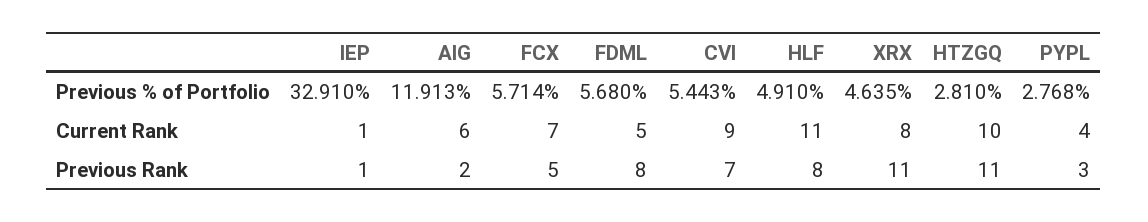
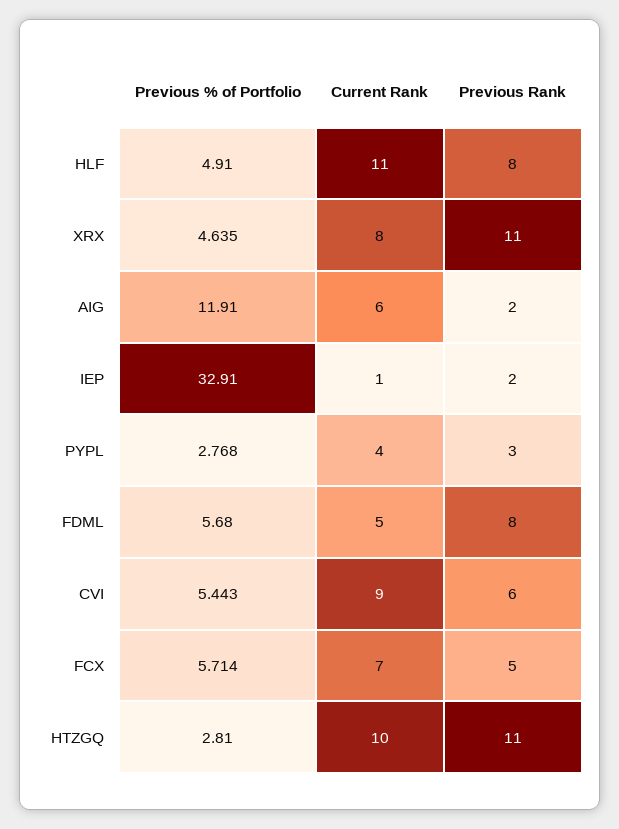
  {
    "IEP": {
      "Previous % of Portfolio": 32.91,
      "Current Rank": 1,
-     "Previous Rank": 1
+     "Previous Rank": 2
    },
    "AIG": {
-     "Previous % of Portfolio": 11.913,
+     "Previous % of Portfolio": 11.91,
      "Current Rank": 6,
      "Previous Rank": 2
    },
    "FCX": {
      "Previous % of Portfolio": 5.714,
      "Current Rank": 7,
      "Previous Rank": 5
    },
    "FDML": {
      "Previous % of Portfolio": 5.68,
      "Current Rank": 5,
      "Previous Rank": 8
    },
    "CVI": {
      "Previous % of Portfolio": 5.443,
      "Current Rank": 9,
-     "Previous Rank": 7
+     "Previous Rank": 6
    },
    "HLF": {
      "Previous % of Portfolio": 4.91,
      "Current Rank": 11,
      "Previous Rank": 8
    },
    "XRX": {
      "Previous % of Portfolio": 4.635,
      "Current Rank": 8,
      "Previous Rank": 11
    },
    "HTZGQ": {
      "Previous % of Portfolio": 2.81,
      "Current Rank": 10,
      "Previous Rank": 11
    },
    "PYPL": {
      "Previous % of Portfolio": 2.768,
      "Current Rank": 4,
      "Previous Rank": 3
    }
  }

